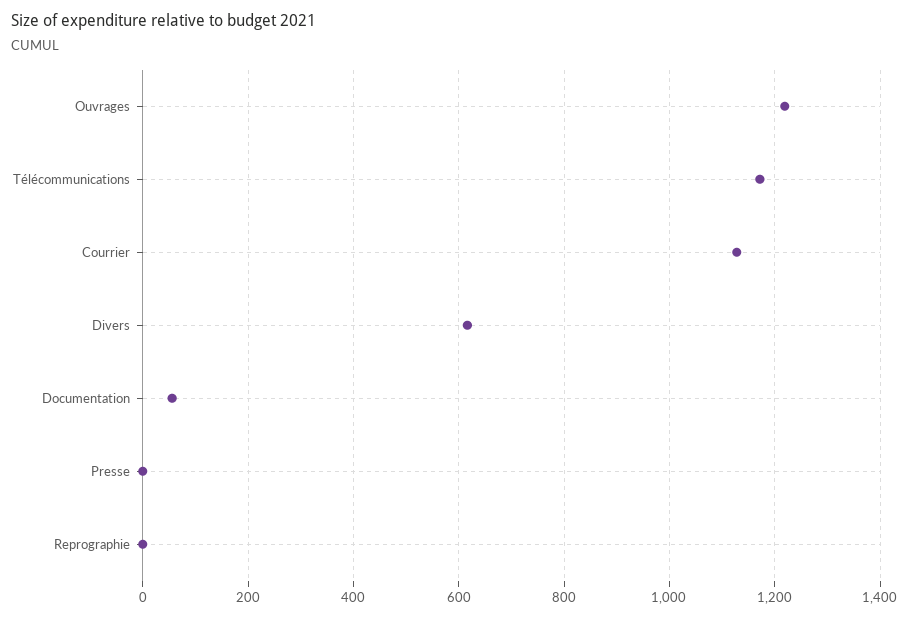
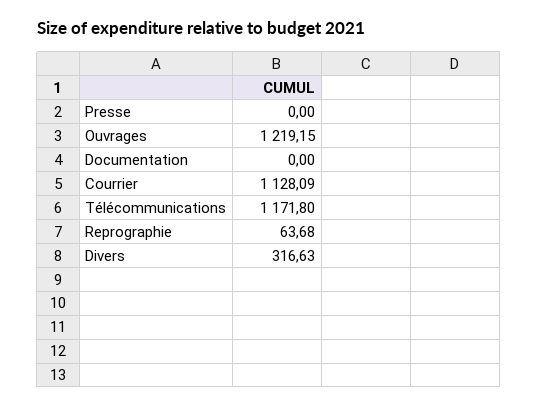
  {
    "Ouvrages": 1219.15,
    "Télécommunications": 1171.8,
    "Courrier": 1128.09,
-   "Divers": 620,
+   "Divers": 316.63,
-   "Documentation": 60,
+   "Documentation": 0,
    "Presse": 0,
-   "Reprographie": 0
+   "Reprographie": 63.68
  }

